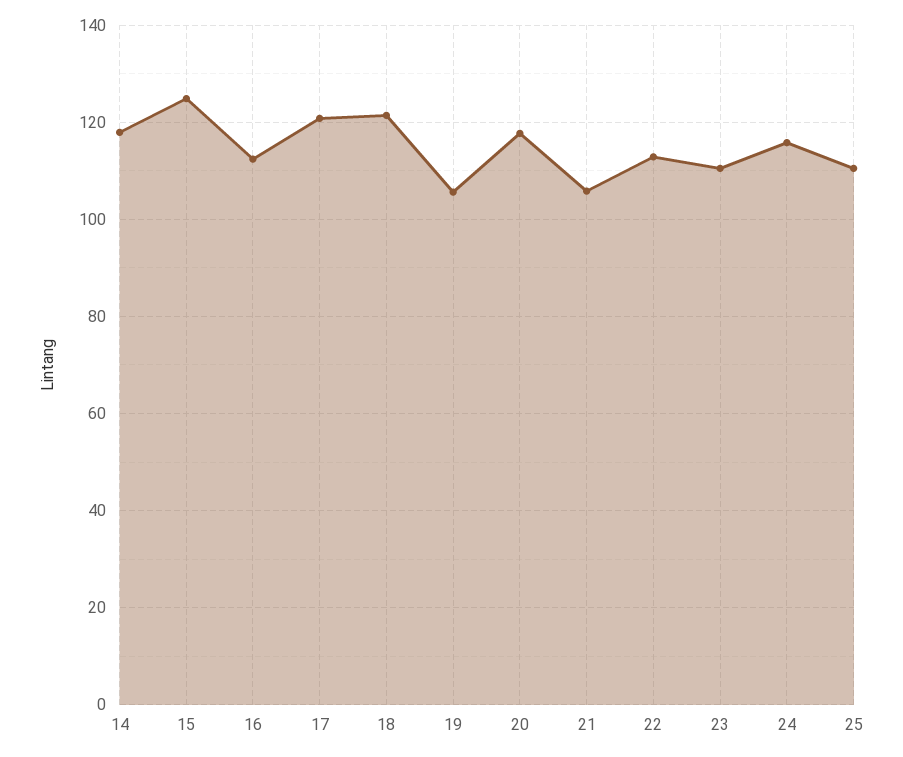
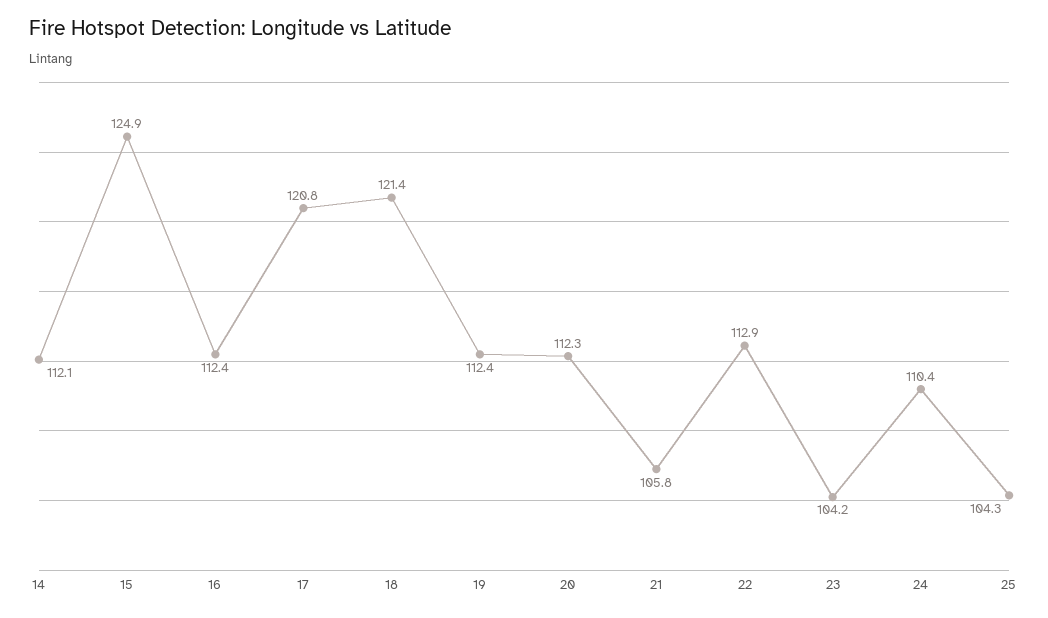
  {
-   "14": 118,
+   "14": 112.1,
    "15": 124.9,
    "16": 112.4,
    "17": 120.8,
    "18": 121.4,
-   "19": 106,
+   "19": 112.4,
-   "20": 118,
+   "20": 112.3,
    "21": 105.8,
    "22": 112.9,
-   "23": 110,
+   "23": 104.2,
-   "24": 116,
+   "24": 110.4,
-   "25": 110
+   "25": 104.3
  }

